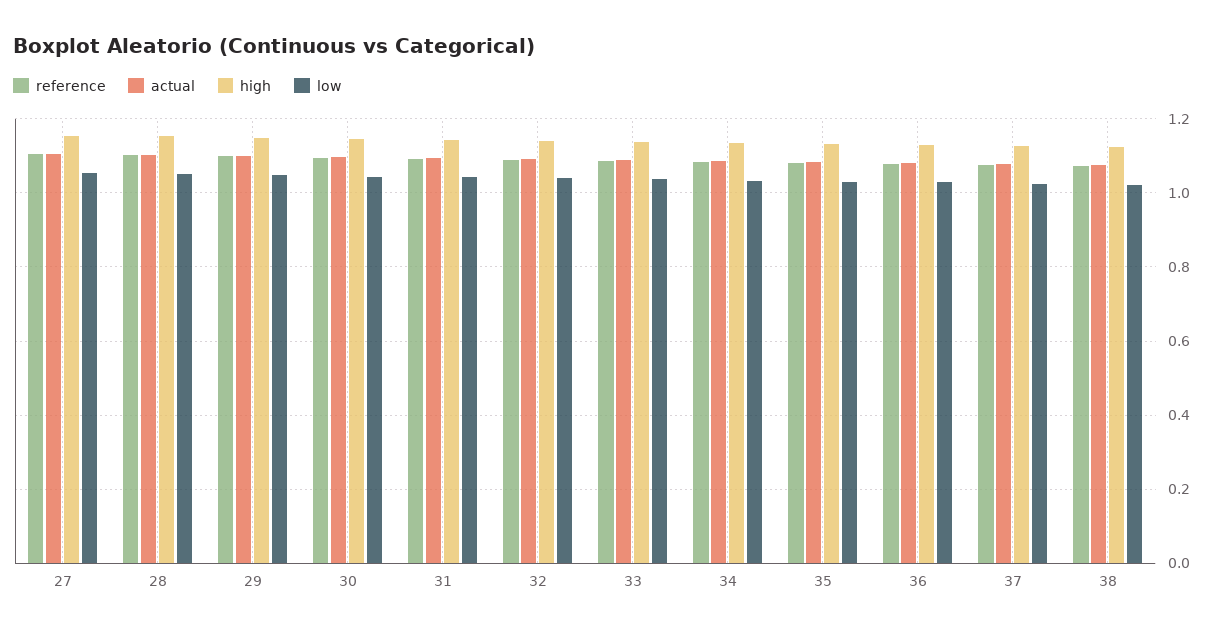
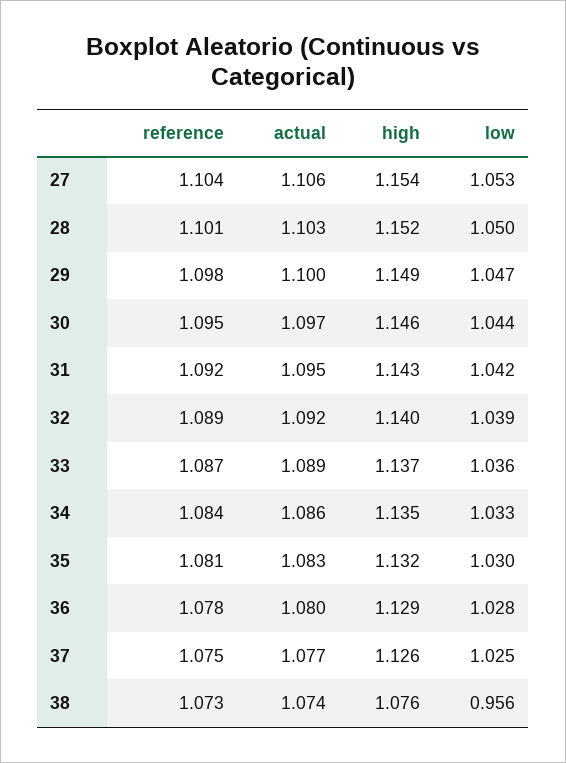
  {
    "reference": {
      "27": 1.104,
      "28": 1.101,
      "29": 1.098,
      "30": 1.095,
      "31": 1.092,
      "32": 1.089,
      "33": 1.087,
      "34": 1.084,
      "35": 1.081,
      "36": 1.078,
      "37": 1.075,
      "38": 1.073
    },
    "actual": {
      "27": 1.106,
      "28": 1.103,
      "29": 1.1,
      "30": 1.097,
      "31": 1.095,
      "32": 1.092,
      "33": 1.089,
      "34": 1.086,
      "35": 1.083,
      "36": 1.08,
      "37": 1.077,
      "38": 1.074
    },
    "high": {
      "27": 1.154,
      "28": 1.152,
      "29": 1.149,
      "30": 1.146,
      "31": 1.143,
      "32": 1.14,
      "33": 1.137,
      "34": 1.135,
      "35": 1.132,
      "36": 1.129,
      "37": 1.126,
-     "38": 1.12
+     "38": 1.076
    },
    "low": {
      "27": 1.053,
      "28": 1.05,
      "29": 1.047,
      "30": 1.044,
      "31": 1.042,
      "32": 1.039,
      "33": 1.036,
      "34": 1.033,
      "35": 1.03,
      "36": 1.028,
      "37": 1.025,
-     "38": 1.02
+     "38": 0.956
    }
  }

